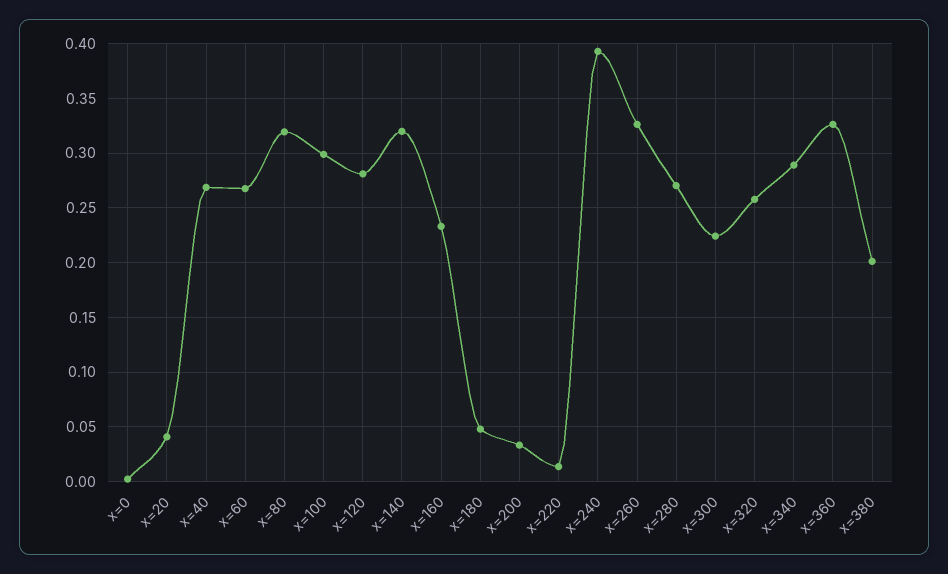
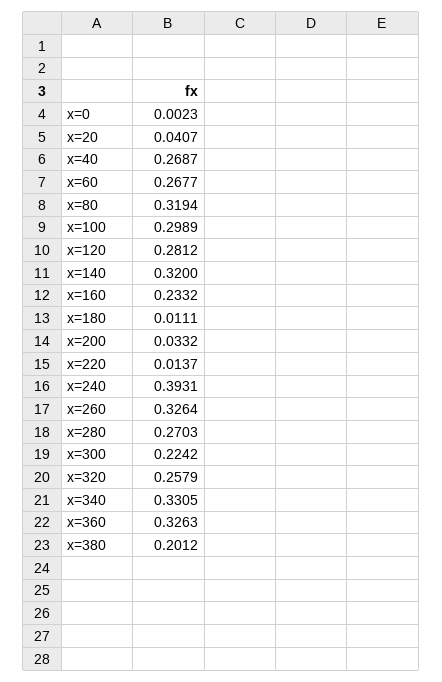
  {
    "x=0": 0.0023,
    "x=20": 0.0407,
    "x=40": 0.2687,
    "x=60": 0.2677,
    "x=80": 0.3194,
    "x=100": 0.2989,
    "x=120": 0.2812,
    "x=140": 0.32,
    "x=160": 0.2332,
-   "x=180": 0.05,
+   "x=180": 0.0111,
    "x=200": 0.0332,
    "x=220": 0.0137,
    "x=240": 0.3931,
    "x=260": 0.3264,
    "x=280": 0.2703,
    "x=300": 0.2242,
    "x=320": 0.2579,
-   "x=340": 0.29,
+   "x=340": 0.3305,
    "x=360": 0.3263,
    "x=380": 0.2012
  }

